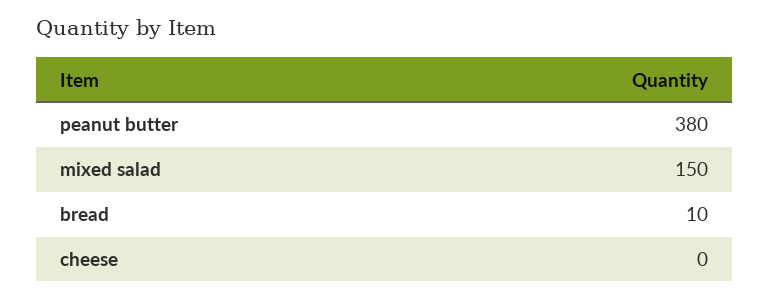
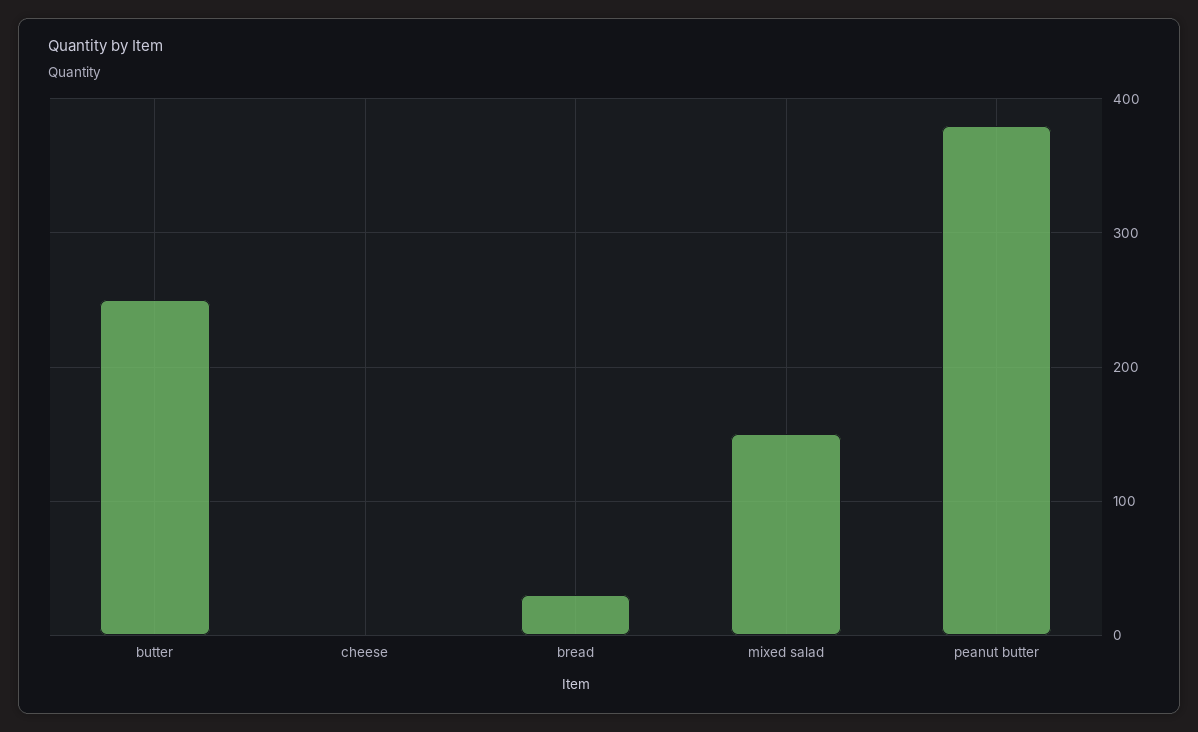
  {
    "peanut butter": 380,
    "mixed salad": 150,
-   "bread": 10,
+   "bread": 30,
-   "cheese": 0
+   "cheese": 0,
+   "butter": 250
  }

